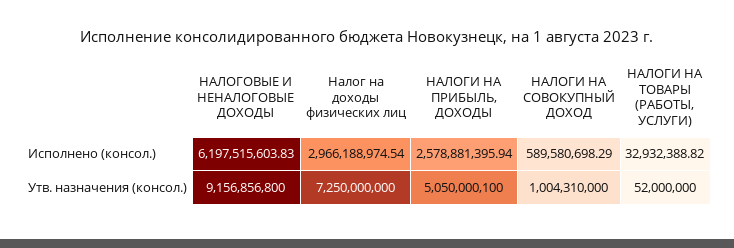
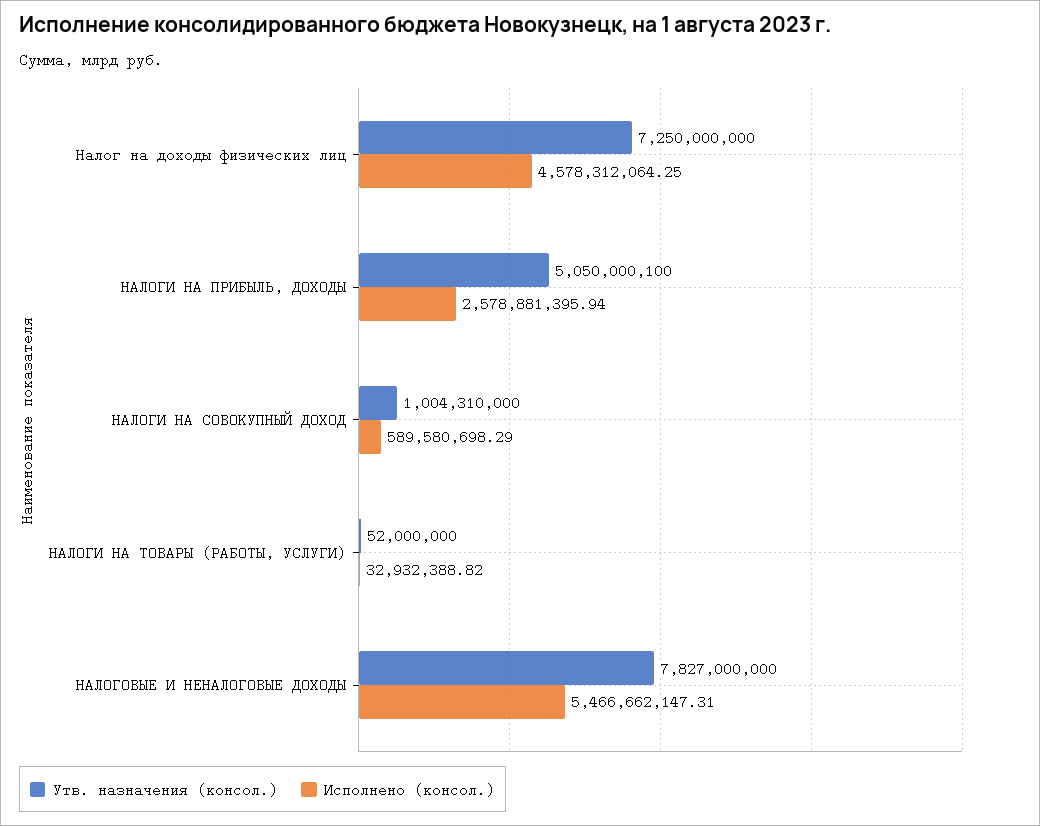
  {
    "Исполнено (консол.)": {
-     "НАЛОГОВЫЕ И НЕНАЛОГОВЫЕ ДОХОДЫ": 6197515603.83,
+     "НАЛОГОВЫЕ И НЕНАЛОГОВЫЕ ДОХОДЫ": 5466662147.31,
-     "Налог на доходы физических лиц": 2966188974.54,
+     "Налог на доходы физических лиц": 4578312064.25,
      "НАЛОГИ НА ПРИБЫЛЬ, ДОХОДЫ": 2578881395.94,
      "НАЛОГИ НА СОВОКУПНЫЙ ДОХОД": 589580698.29,
      "НАЛОГИ НА ТОВАРЫ (РАБОТЫ, УСЛУГИ)": 32932388.82
    },
    "Утв. назначения (консол.)": {
-     "НАЛОГОВЫЕ И НЕНАЛОГОВЫЕ ДОХОДЫ": 9156856800,
+     "НАЛОГОВЫЕ И НЕНАЛОГОВЫЕ ДОХОДЫ": 7827000000,
      "Налог на доходы физических лиц": 7250000000,
      "НАЛОГИ НА ПРИБЫЛЬ, ДОХОДЫ": 5050000100,
      "НАЛОГИ НА СОВОКУПНЫЙ ДОХОД": 1004310000,
      "НАЛОГИ НА ТОВАРЫ (РАБОТЫ, УСЛУГИ)": 52000000
    }
  }

